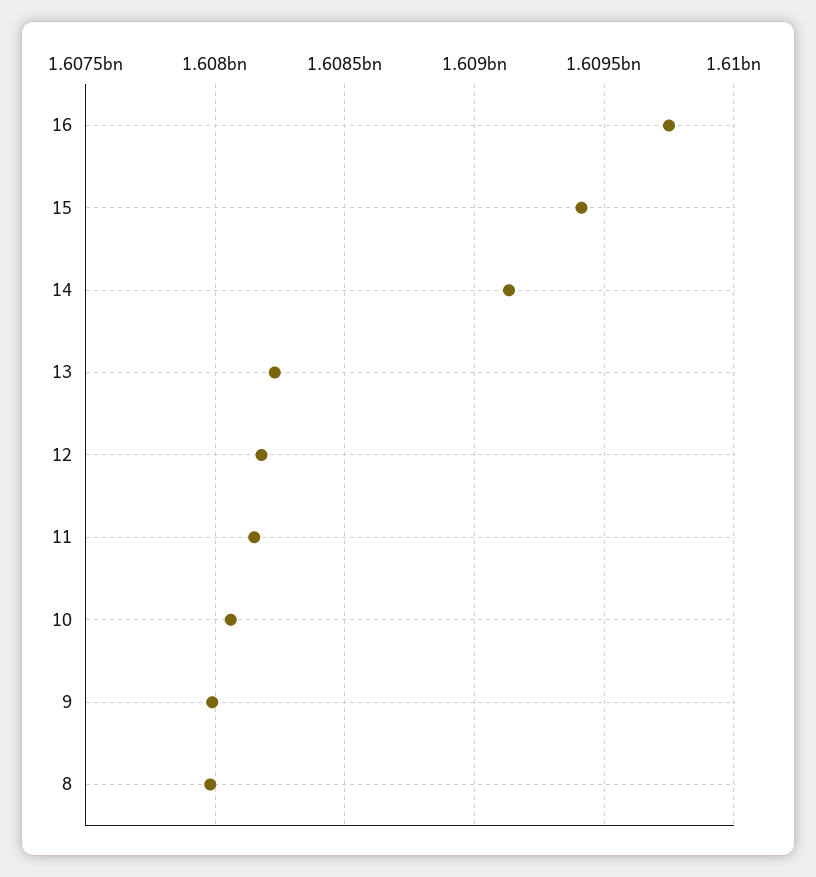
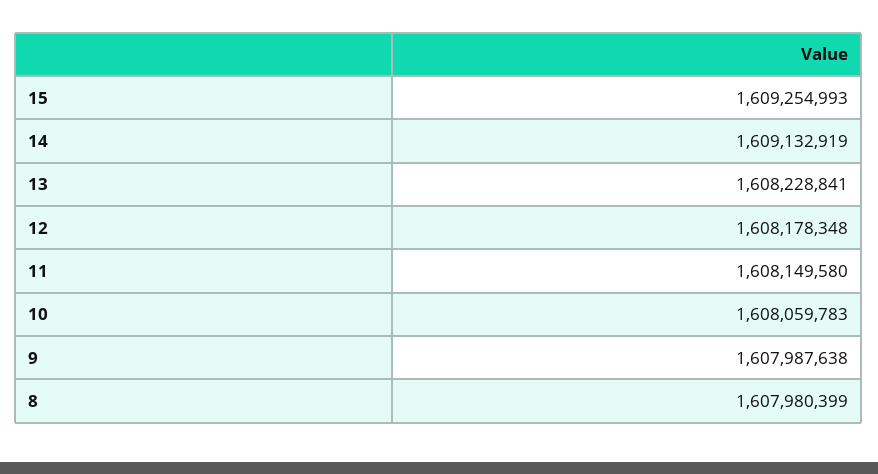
  {
-   "16": 1609750000,
-   "15": 1609400000,
+   "15": 1609254993,
    "14": 1609132919,
    "13": 1608228841,
    "12": 1608178348,
    "11": 1608149580,
    "10": 1608059783,
    "9": 1607987638,
    "8": 1607980399
  }

